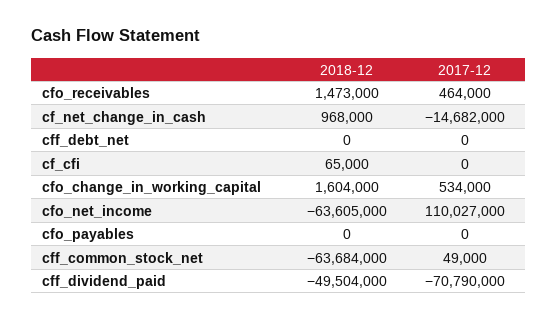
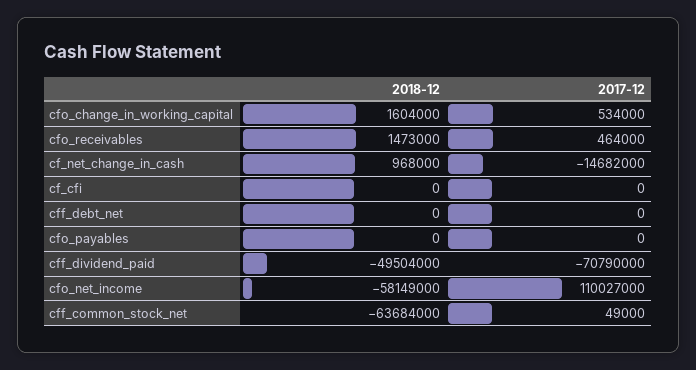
  {
    "2018-12": {
      "cfo_receivables": 1473000,
      "cf_net_change_in_cash": 968000,
      "cff_debt_net": 0,
-     "cf_cfi": 65000,
+     "cf_cfi": 0,
      "cfo_change_in_working_capital": 1604000,
-     "cfo_net_income": -63605000,
+     "cfo_net_income": -58149000,
      "cfo_payables": 0,
      "cff_common_stock_net": -63684000,
      "cff_dividend_paid": -49504000
    },
    "2017-12": {
      "cfo_receivables": 464000,
      "cf_net_change_in_cash": -14682000,
      "cff_debt_net": 0,
      "cf_cfi": 0,
      "cfo_change_in_working_capital": 534000,
      "cfo_net_income": 110027000,
      "cfo_payables": 0,
      "cff_common_stock_net": 49000,
      "cff_dividend_paid": -70790000
    }
  }

